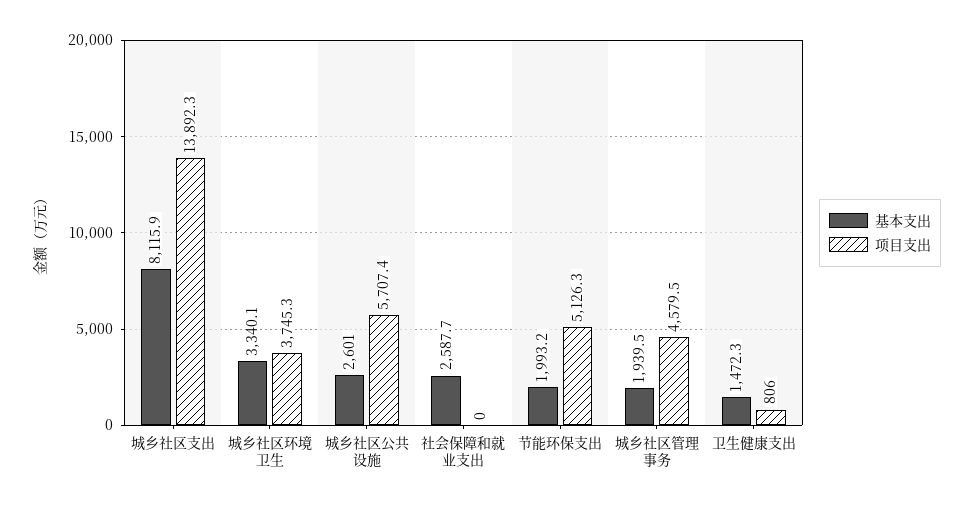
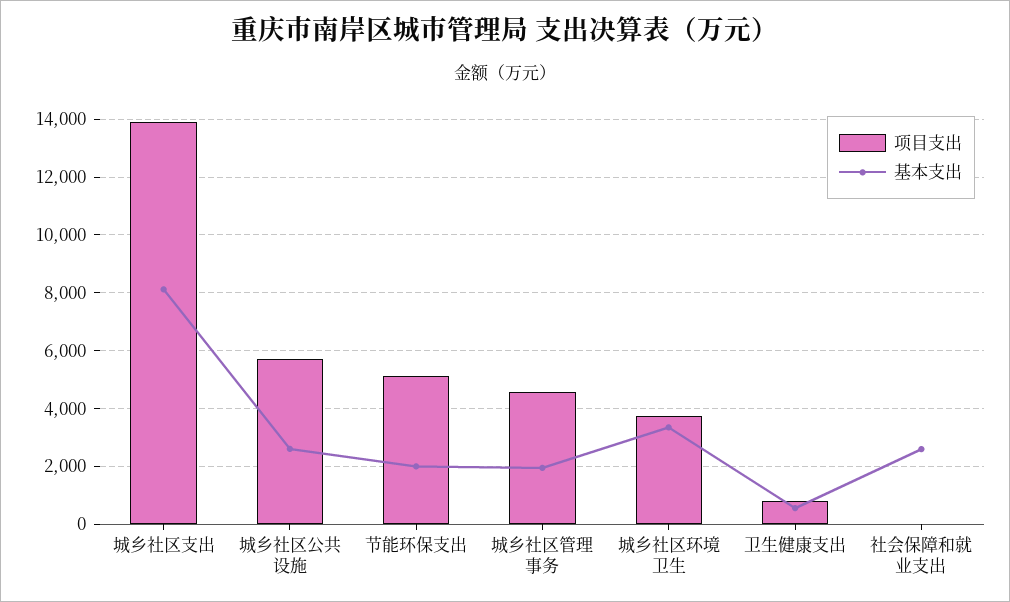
  {
    "基本支出": {
      "城乡社区支出": 8115.9,
      "城乡社区环境卫生": 3340.1,
      "城乡社区公共设施": 2601,
      "社会保障和就业支出": 2587.7,
      "节能环保支出": 1993.2,
      "城乡社区管理事务": 1939.5,
-     "卫生健康支出": 1472.3
+     "卫生健康支出": 500
    },
    "项目支出": {
      "城乡社区支出": 13892.3,
      "城乡社区环境卫生": 3745.3,
      "城乡社区公共设施": 5707.4,
      "社会保障和就业支出": 0,
      "节能环保支出": 5126.3,
      "城乡社区管理事务": 4579.5,
      "卫生健康支出": 806
    }
  }

